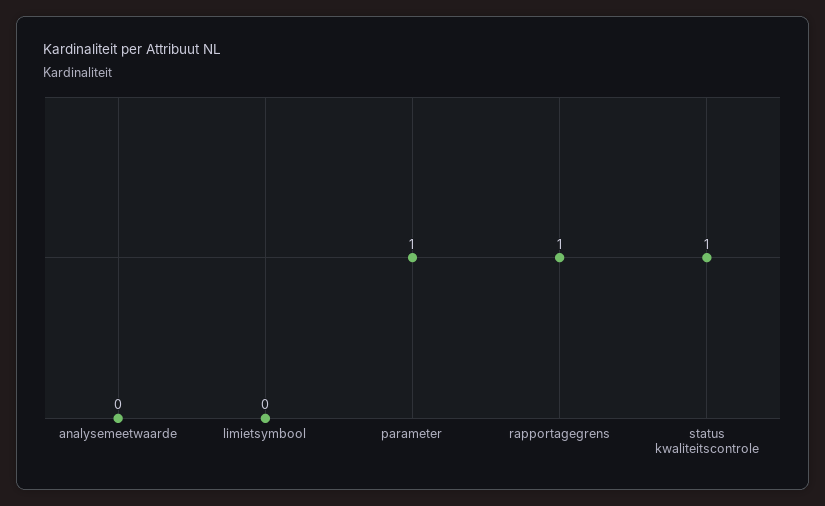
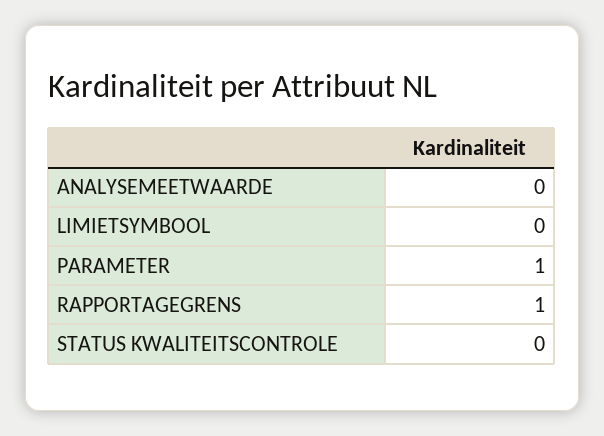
  {
    "analysemeetwaarde": 0,
    "limietsymbool": 0,
    "parameter": 1,
    "rapportagegrens": 1,
-   "status kwaliteitscontrole": 1
+   "status kwaliteitscontrole": 0
  }

